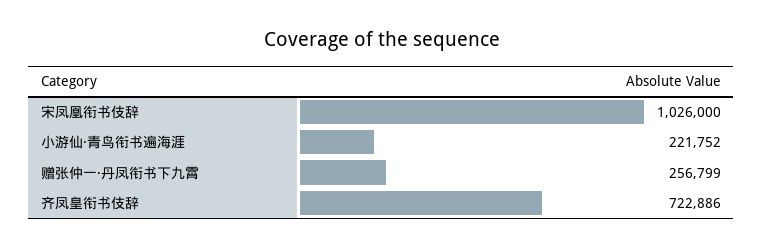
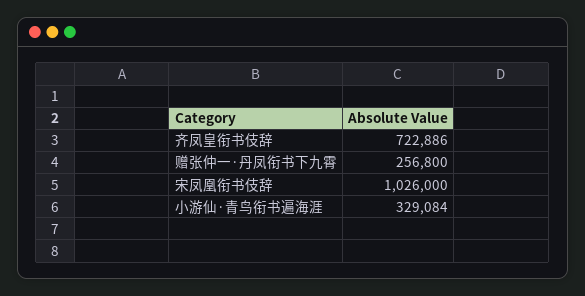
  {
    "宋凤凰衔书伎辞": 1026000,
-   "小游仙·青鸟衔书遍海涯": 221752,
+   "小游仙·青鸟衔书遍海涯": 329084,
-   "赠张仲一·丹凤衔书下九霄": 256799,
+   "赠张仲一·丹凤衔书下九霄": 256800,
    "齐凤皇衔书伎辞": 722886
  }

